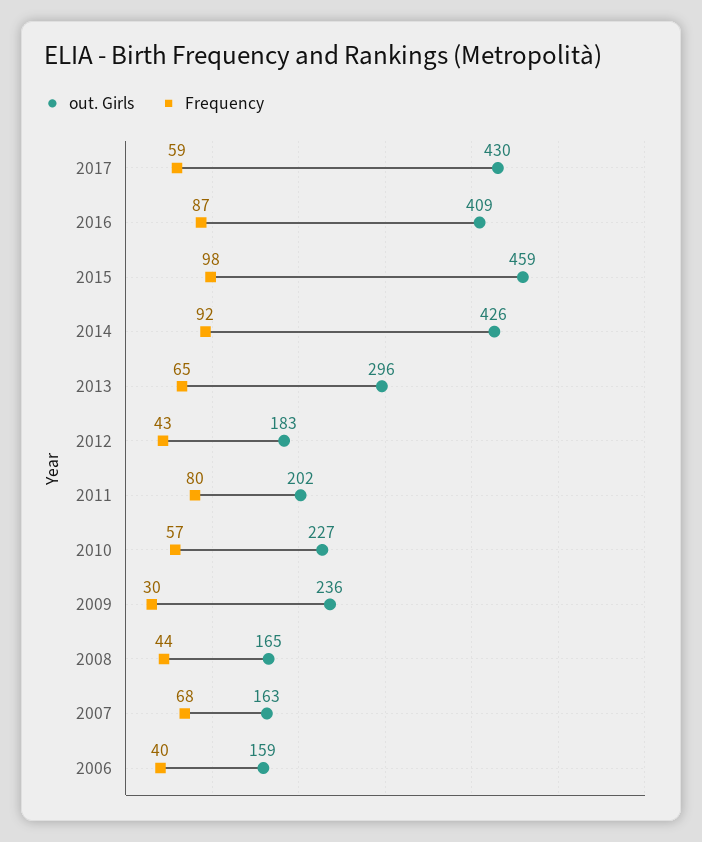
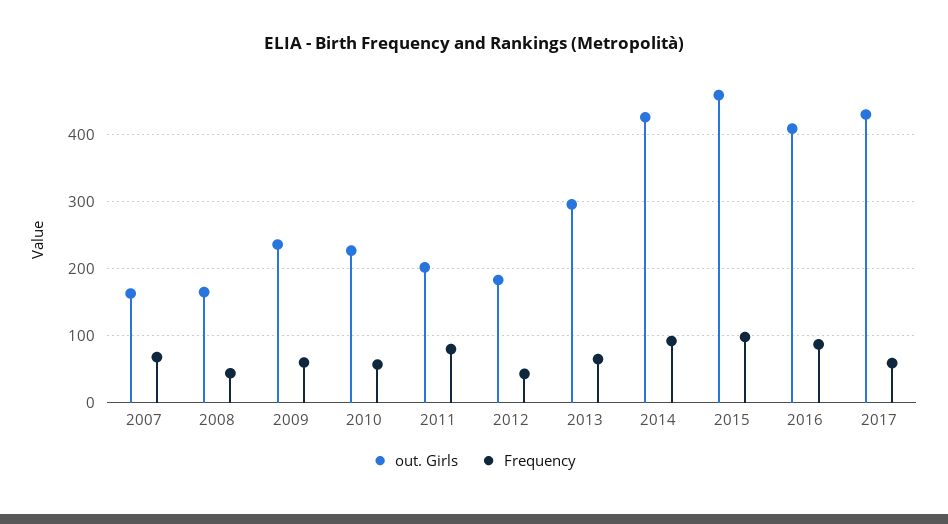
  {
    "out. Girls": {
      "2017": 430,
      "2016": 409,
      "2015": 459,
      "2014": 426,
      "2013": 296,
      "2012": 183,
      "2011": 202,
      "2010": 227,
      "2009": 236,
      "2008": 165,
-     "2007": 163,
+     "2007": 163
-     "2006": 159
    },
    "Frequency": {
      "2017": 59,
      "2016": 87,
      "2015": 98,
      "2014": 92,
      "2013": 65,
      "2012": 43,
      "2011": 80,
      "2010": 57,
-     "2009": 30,
+     "2009": 60,
      "2008": 44,
-     "2007": 68,
+     "2007": 68
-     "2006": 40
    }
  }

